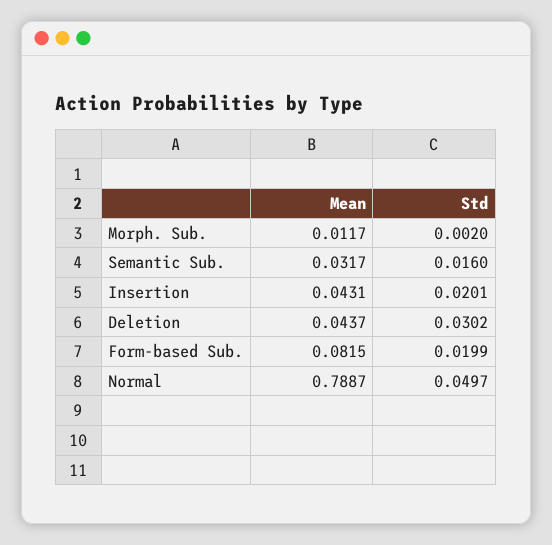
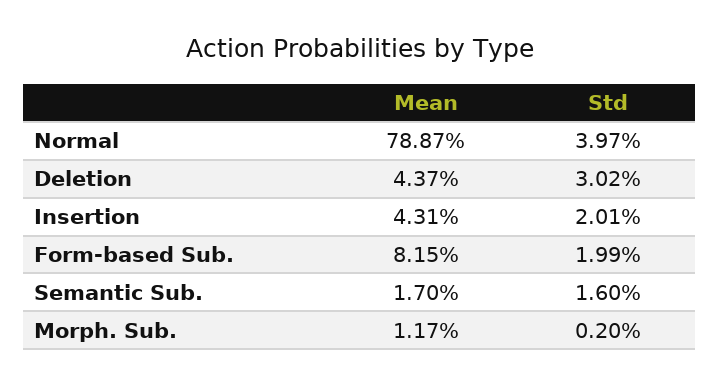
  {
    "Mean": {
      "Morph. Sub.": 0.0117,
-     "Semantic Sub.": 0.0317,
+     "Semantic Sub.": 0.017,
      "Insertion": 0.0431,
      "Deletion": 0.0437,
      "Form-based Sub.": 0.0815,
      "Normal": 0.7887
    },
    "Std": {
      "Morph. Sub.": 0.002,
      "Semantic Sub.": 0.016,
      "Insertion": 0.0201,
      "Deletion": 0.0302,
      "Form-based Sub.": 0.0199,
-     "Normal": 0.0497
+     "Normal": 0.0397
    }
  }

